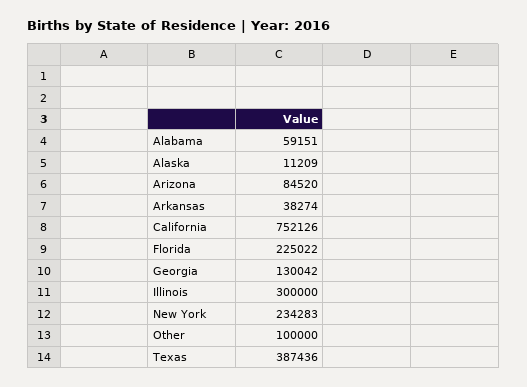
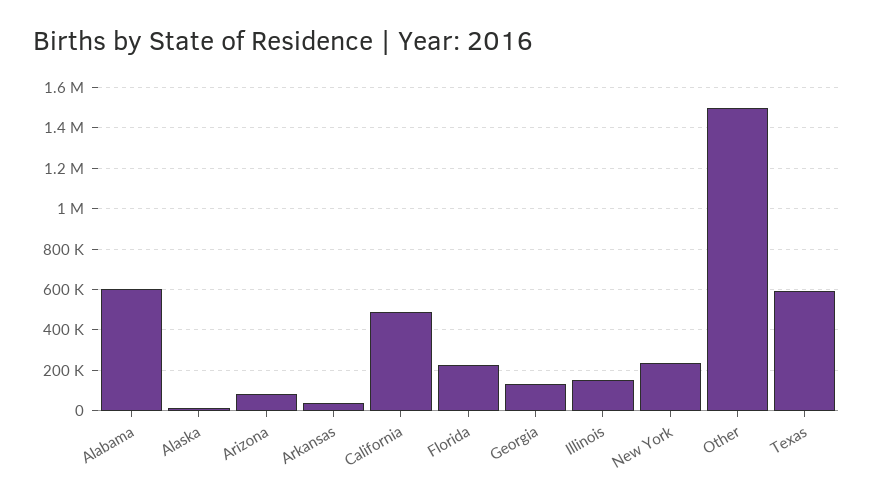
  {
-   "Alabama": 59151,
+   "Alabama": 600000,
    "Alaska": 11209,
    "Arizona": 84520,
    "Arkansas": 38274,
-   "California": 752126,
+   "California": 500000,
    "Florida": 225022,
    "Georgia": 130042,
-   "Illinois": 300000,
+   "Illinois": 150000,
    "New York": 234283,
-   "Other": 100000,
+   "Other": 1500000,
-   "Texas": 387436
+   "Texas": 600000
  }

